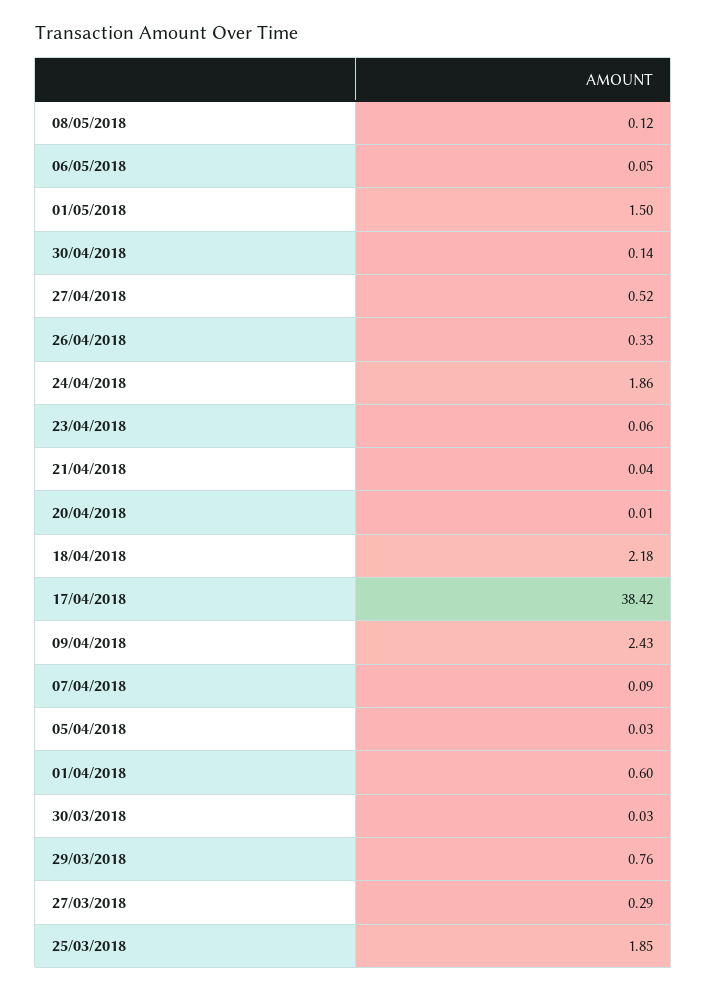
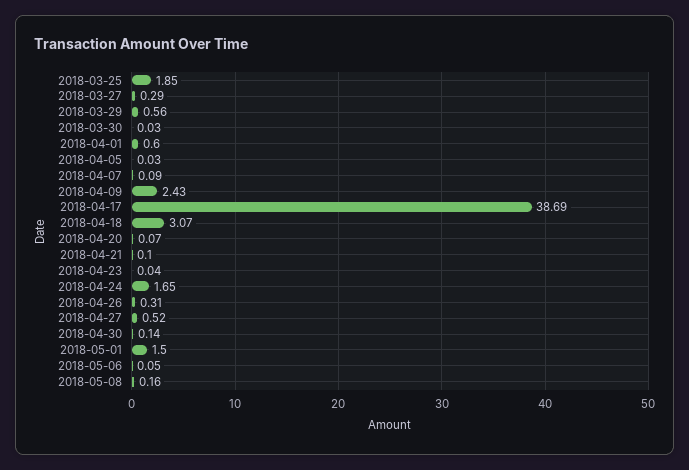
  {
-   "08/05/2018": 0.12,
+   "08/05/2018": 0.16,
    "06/05/2018": 0.05,
    "01/05/2018": 1.5,
    "30/04/2018": 0.14,
    "27/04/2018": 0.52,
-   "26/04/2018": 0.33,
+   "26/04/2018": 0.31,
-   "24/04/2018": 1.86,
+   "24/04/2018": 1.65,
-   "23/04/2018": 0.06,
+   "23/04/2018": 0.04,
-   "21/04/2018": 0.04,
+   "21/04/2018": 0.1,
-   "20/04/2018": 0.01,
+   "20/04/2018": 0.07,
-   "18/04/2018": 2.18,
+   "18/04/2018": 3.07,
-   "17/04/2018": 38.42,
+   "17/04/2018": 38.69,
    "09/04/2018": 2.43,
    "07/04/2018": 0.09,
    "05/04/2018": 0.03,
    "01/04/2018": 0.6,
    "30/03/2018": 0.03,
-   "29/03/2018": 0.76,
+   "29/03/2018": 0.56,
    "27/03/2018": 0.29,
    "25/03/2018": 1.85
  }

